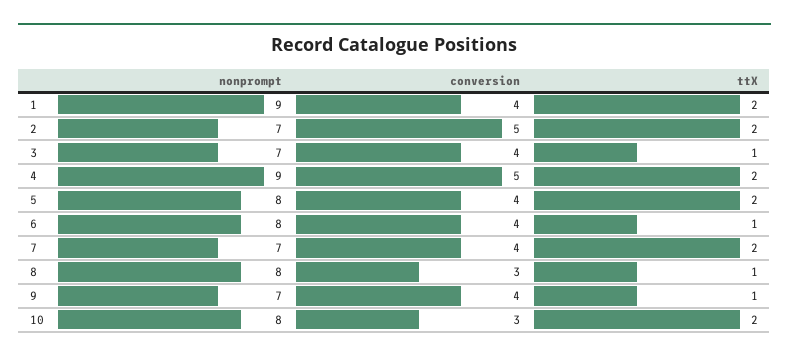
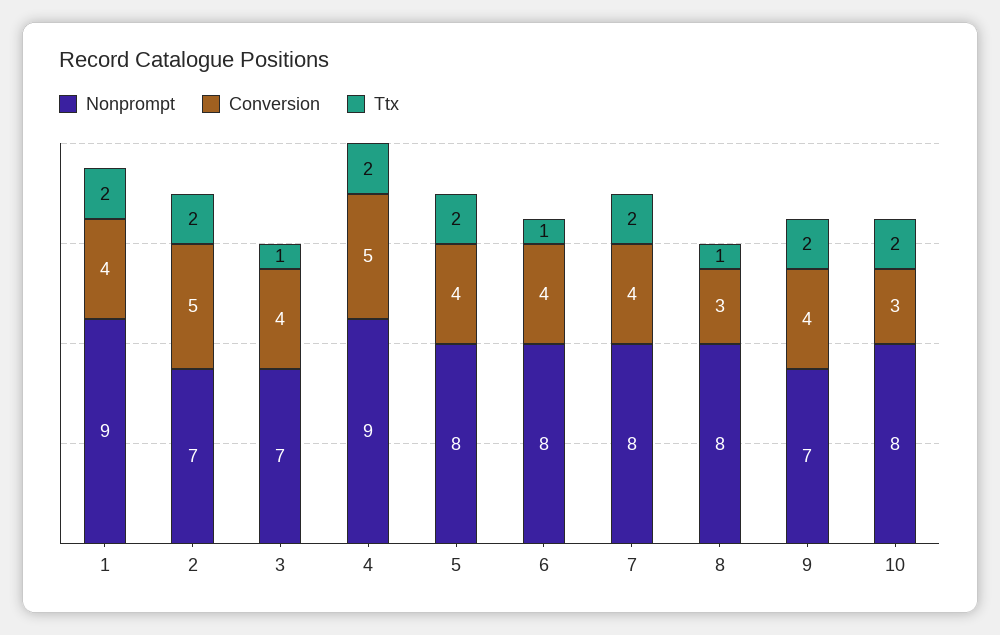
  {
    "nonprompt": {
      "1": 9,
      "2": 7,
      "3": 7,
      "4": 9,
      "5": 8,
      "6": 8,
-     "7": 7,
+     "7": 8,
      "8": 8,
      "9": 7,
      "10": 8
    },
    "conversion": {
      "1": 4,
      "2": 5,
      "3": 4,
      "4": 5,
      "5": 4,
      "6": 4,
      "7": 4,
      "8": 3,
      "9": 4,
      "10": 3
    },
    "ttX": {
      "1": 2,
      "2": 2,
      "3": 1,
      "4": 2,
      "5": 2,
      "6": 1,
      "7": 2,
      "8": 1,
-     "9": 1,
+     "9": 2,
      "10": 2
    }
  }

